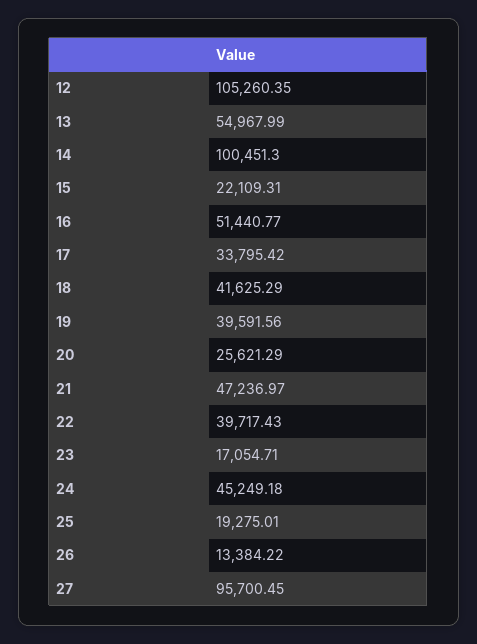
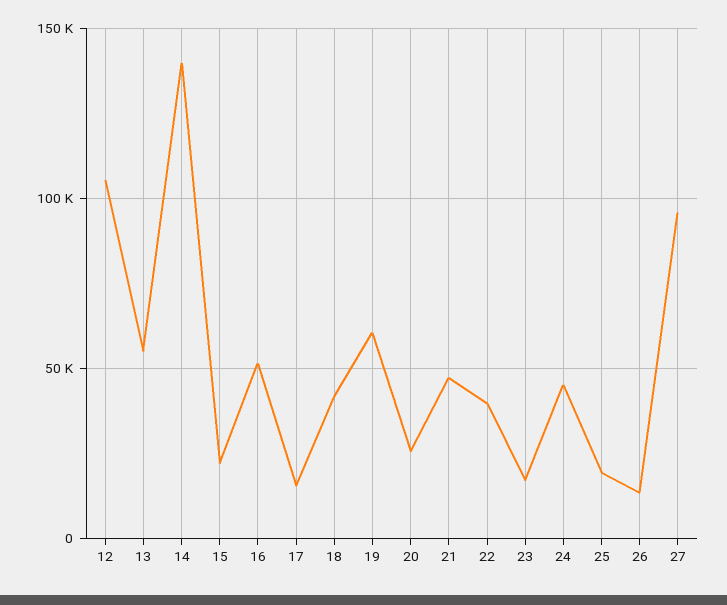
  {
    "12": 105260.35,
    "13": 54967.99,
-   "14": 100451.3,
+   "14": 140000,
    "15": 22109.31,
    "16": 51440.77,
-   "17": 33795.42,
+   "17": 15000,
    "18": 41625.29,
-   "19": 39591.56,
+   "19": 60000,
    "20": 25621.29,
    "21": 47236.97,
    "22": 39717.43,
    "23": 17054.71,
    "24": 45249.18,
    "25": 19275.01,
    "26": 13384.22,
    "27": 95700.45
  }

